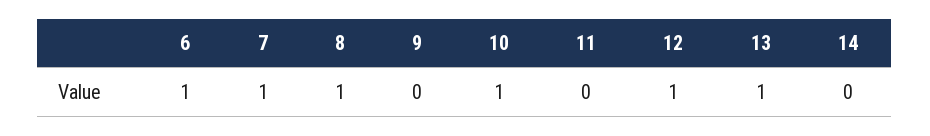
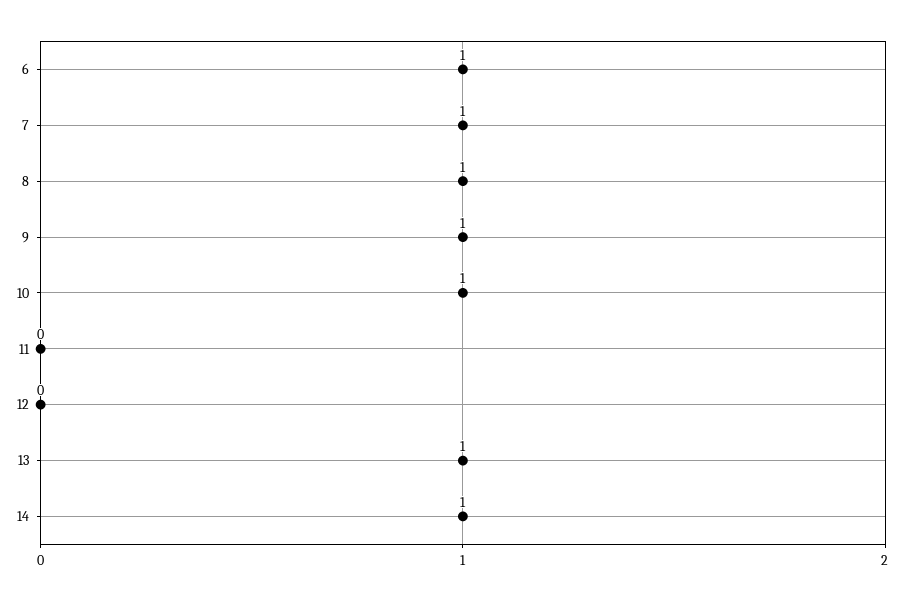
  {
    "6": 1,
    "7": 1,
    "8": 1,
-   "9": 0,
+   "9": 1,
    "10": 1,
    "11": 0,
-   "12": 1,
+   "12": 0,
    "13": 1,
-   "14": 0
+   "14": 1
  }

